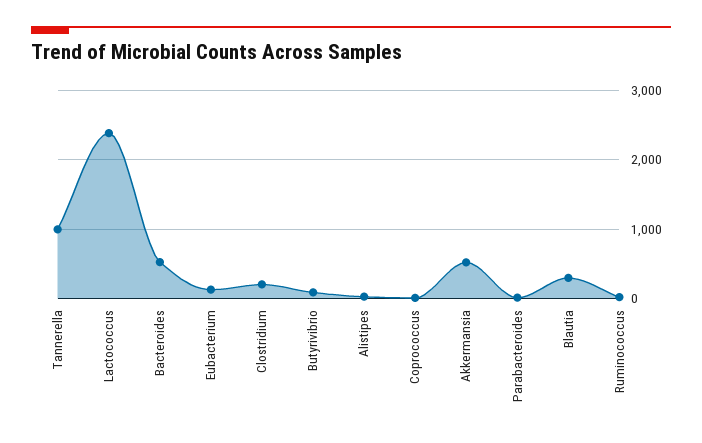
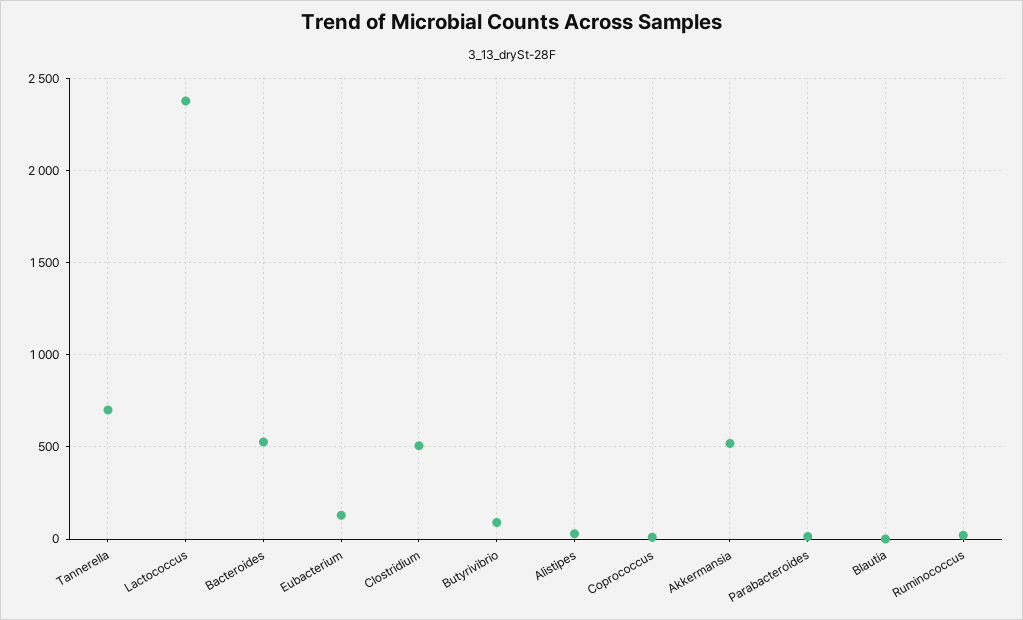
  {
-   "Tannerella": 1000,
+   "Tannerella": 700,
    "Lactococcus": 2400,
    "Bacteroides": 550,
    "Eubacterium": 150,
-   "Clostridium": 200,
+   "Clostridium": 500,
    "Butyrivibrio": 100,
    "Alistipes": 50,
    "Coprococcus": 0,
    "Akkermansia": 500,
    "Parabacteroides": 0,
-   "Blautia": 300,
+   "Blautia": 0,
    "Ruminococcus": 0
  }

